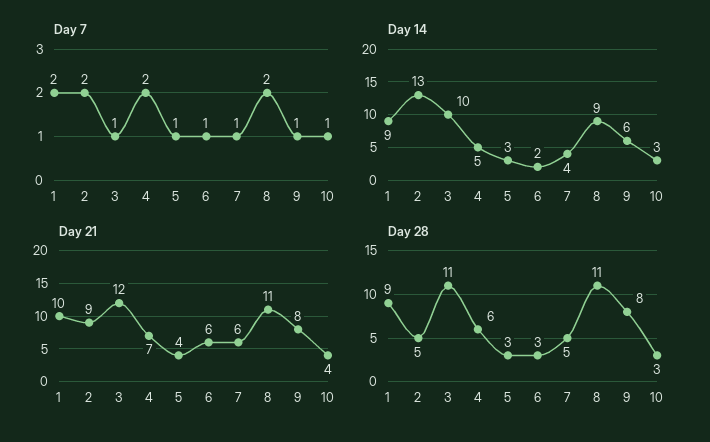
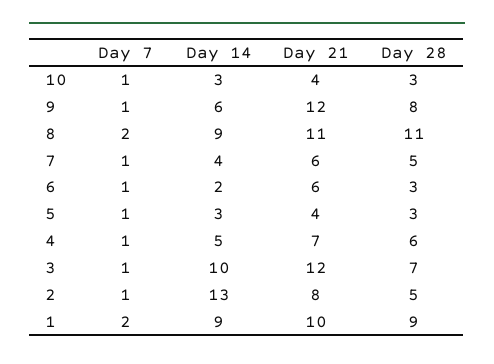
  {
    "Day 7": {
      "1": 2,
-     "2": 2,
+     "2": 1,
      "3": 1,
-     "4": 2,
+     "4": 1,
      "5": 1,
      "6": 1,
      "7": 1,
      "8": 2,
      "9": 1,
      "10": 1
    },
    "Day 14": {
      "1": 9,
      "2": 13,
      "3": 10,
      "4": 5,
      "5": 3,
      "6": 2,
      "7": 4,
      "8": 9,
      "9": 6,
      "10": 3
    },
    "Day 21": {
      "1": 10,
-     "2": 9,
+     "2": 8,
      "3": 12,
      "4": 7,
      "5": 4,
      "6": 6,
      "7": 6,
      "8": 11,
-     "9": 8,
+     "9": 12,
      "10": 4
    },
    "Day 28": {
      "1": 9,
      "2": 5,
-     "3": 11,
+     "3": 7,
      "4": 6,
      "5": 3,
      "6": 3,
      "7": 5,
      "8": 11,
      "9": 8,
      "10": 3
    }
  }

